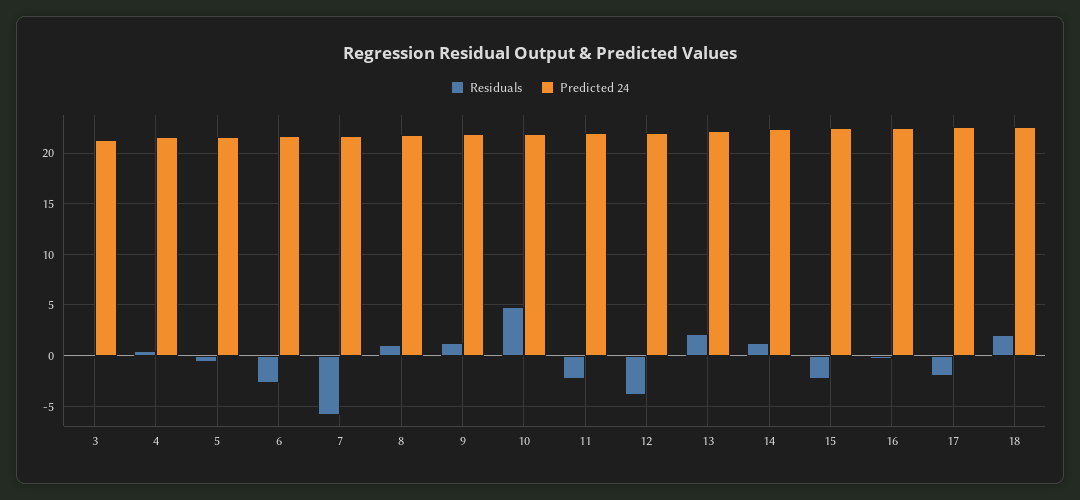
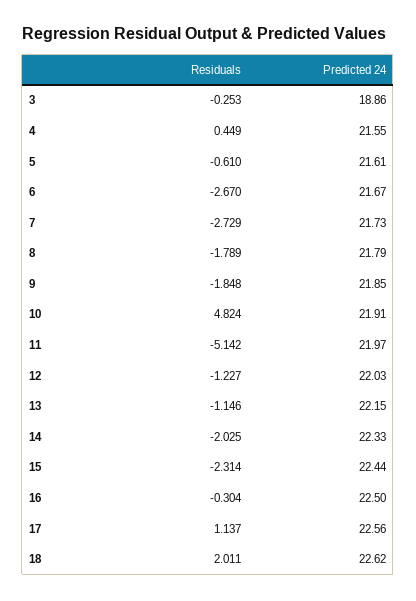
  {
    "Residuals": {
      "3": -0.253,
      "4": 0.449,
      "5": -0.61,
      "6": -2.67,
-     "7": -6,
+     "7": -2.729,
-     "8": 1,
+     "8": -1.789,
-     "9": 1,
+     "9": -1.848,
      "10": 4.824,
-     "11": -2,
+     "11": -5.142,
-     "12": -4,
+     "12": -1.227,
-     "13": 2,
+     "13": -1.146,
-     "14": 1,
+     "14": -2.025,
      "15": -2.314,
      "16": -0.304,
-     "17": -2,
+     "17": 1.137,
      "18": 2.011
    },
    "Predicted 24": {
-     "3": 21,
+     "3": 18.86,
      "4": 21.55,
      "5": 21.61,
      "6": 21.67,
      "7": 21.73,
      "8": 21.79,
      "9": 21.85,
      "10": 21.91,
      "11": 21.97,
      "12": 22.03,
      "13": 22.15,
      "14": 22.33,
      "15": 22.44,
      "16": 22.5,
      "17": 22.56,
      "18": 22.62
    }
  }

